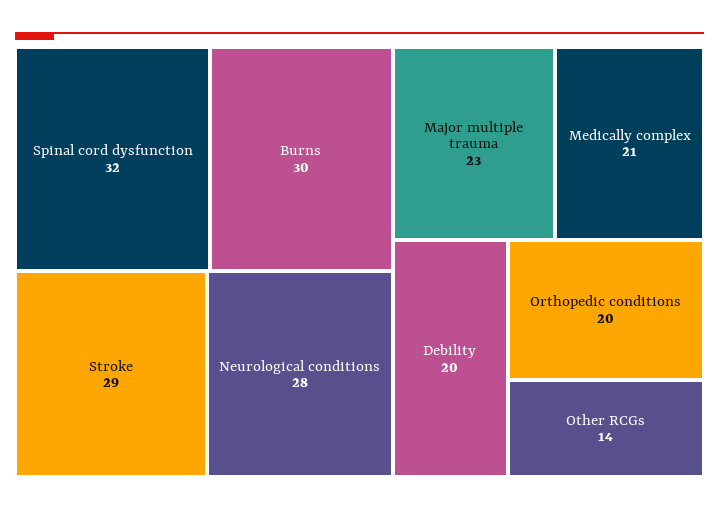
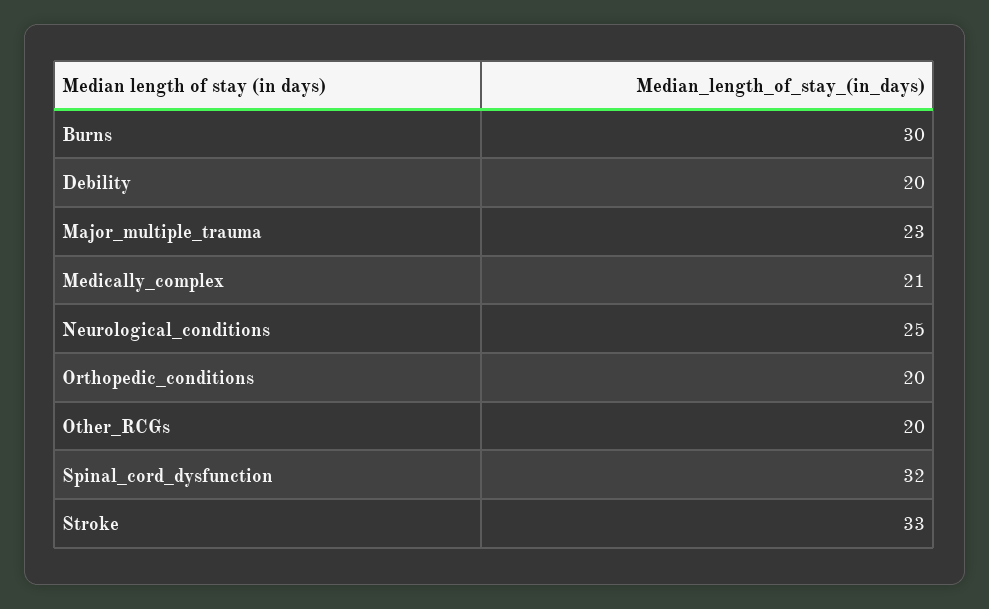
  {
    "Spinal cord dysfunction": 32,
    "Burns": 30,
-   "Stroke": 29,
+   "Stroke": 33,
-   "Neurological conditions": 28,
+   "Neurological conditions": 25,
    "Major multiple trauma": 23,
    "Medically complex": 21,
    "Debility": 20,
    "Orthopedic conditions": 20,
-   "Other RCGs": 14
+   "Other RCGs": 20
  }

